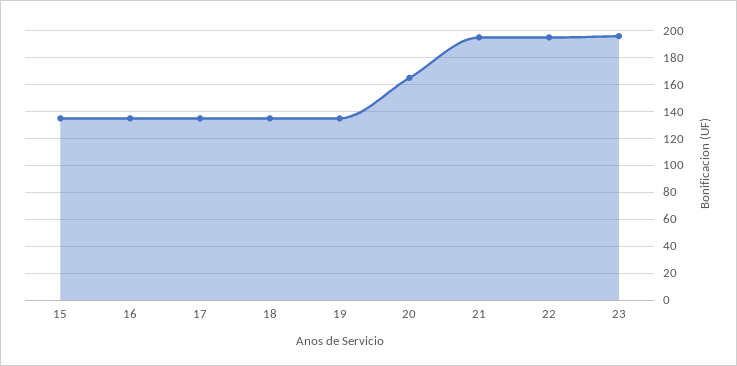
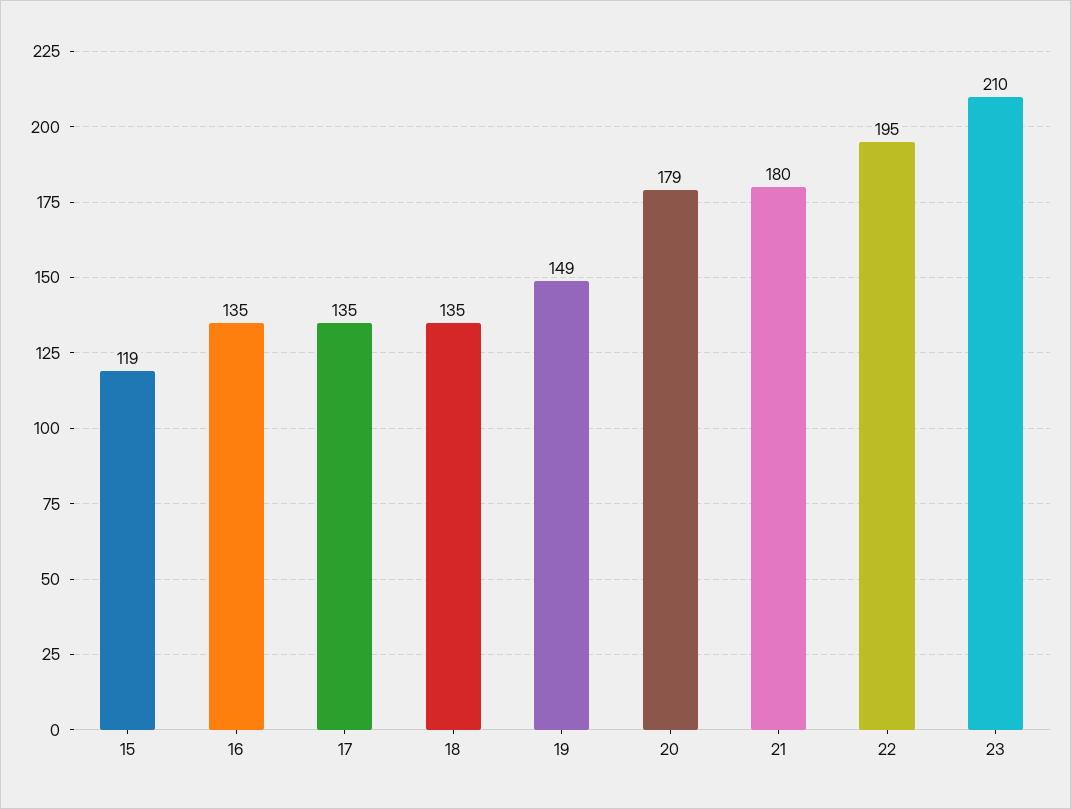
  {
-   "15": 135,
+   "15": 119,
    "16": 135,
    "17": 135,
    "18": 135,
-   "19": 135,
+   "19": 149,
-   "20": 165,
+   "20": 179,
-   "21": 195,
+   "21": 180,
    "22": 195,
-   "23": 195
+   "23": 210
  }

